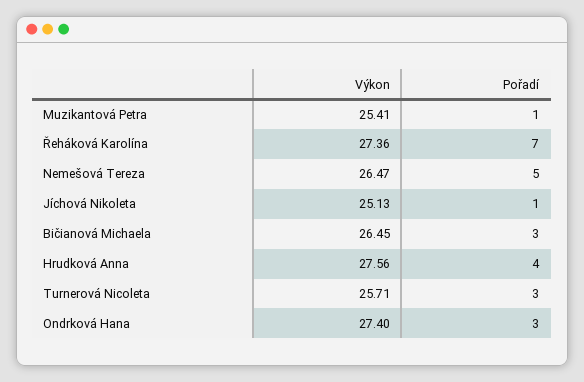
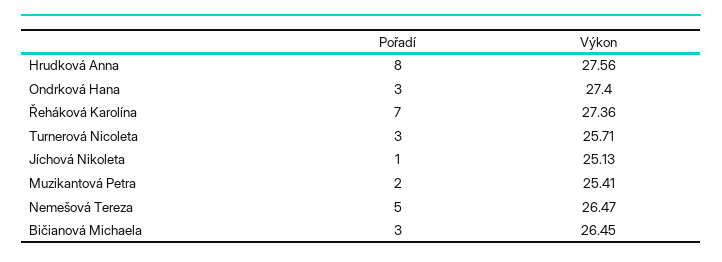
  {
    "Výkon": {
      "Muzikantová Petra": 25.41,
      "Řeháková Karolína": 27.36,
      "Nemešová Tereza": 26.47,
      "Jíchová Nikoleta": 25.13,
      "Bičianová Michaela": 26.45,
      "Hrudková Anna": 27.56,
      "Turnerová Nicoleta": 25.71,
      "Ondrková Hana": 27.4
    },
    "Pořadí": {
-     "Muzikantová Petra": 1,
+     "Muzikantová Petra": 2,
      "Řeháková Karolína": 7,
      "Nemešová Tereza": 5,
      "Jíchová Nikoleta": 1,
      "Bičianová Michaela": 3,
-     "Hrudková Anna": 4,
+     "Hrudková Anna": 8,
      "Turnerová Nicoleta": 3,
      "Ondrková Hana": 3
    }
  }

